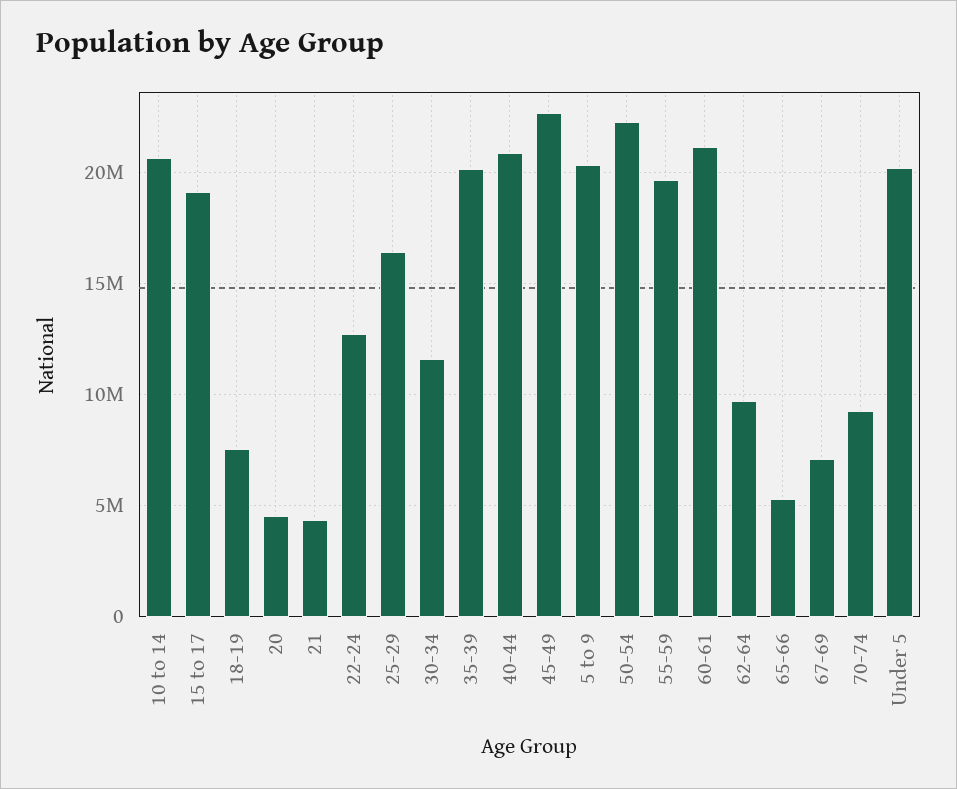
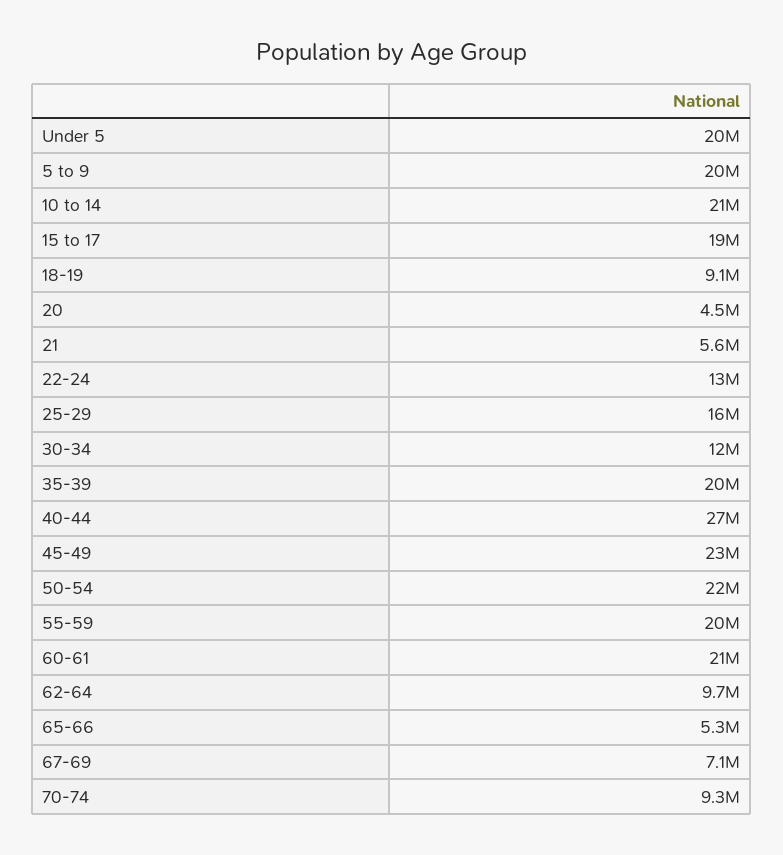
  {
    "10 to 14": 21000000,
    "15 to 17": 19000000,
-   "18-19": 7500000,
+   "18-19": 9100000,
    "20": 4500000,
-   "21": 4500000,
+   "21": 5600000,
    "22-24": 13000000,
    "25-29": 16000000,
    "30-34": 12000000,
    "35-39": 20000000,
-   "40-44": 21000000,
+   "40-44": 27000000,
    "45-49": 23000000,
    "5 to 9": 20000000,
    "50-54": 22000000,
    "55-59": 20000000,
    "60-61": 21000000,
    "62-64": 9700000,
    "65-66": 5300000,
    "67-69": 7100000,
    "70-74": 9300000,
    "Under 5": 20000000
  }

